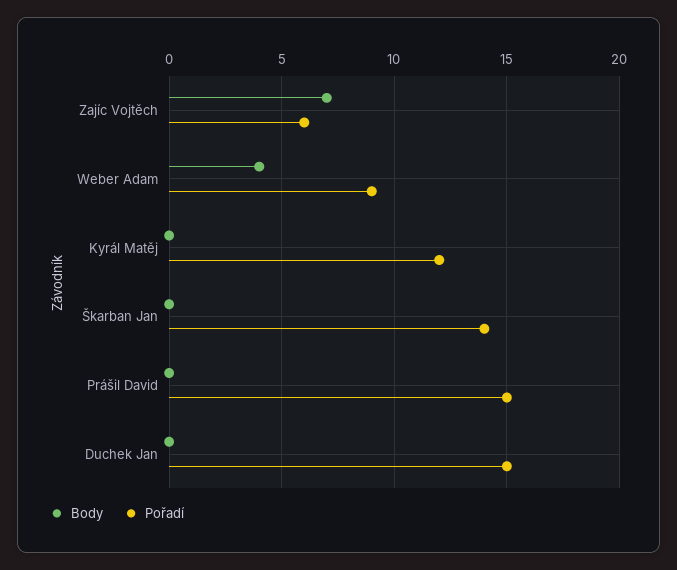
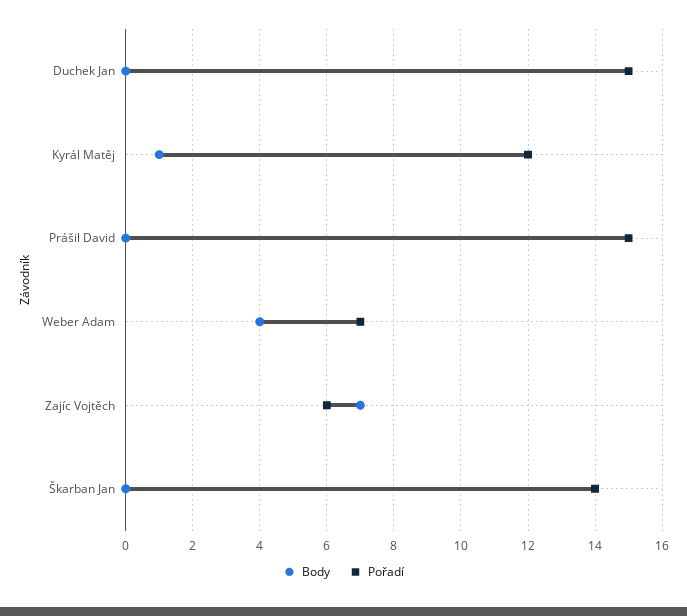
  {
    "Body": {
      "Zajíc Vojtěch": 7,
      "Weber Adam": 4,
-     "Kyrál Matěj": 0,
+     "Kyrál Matěj": 1,
      "Škarban Jan": 0,
      "Prášil David": 0,
      "Duchek Jan": 0
    },
    "Pořadí": {
      "Zajíc Vojtěch": 6,
-     "Weber Adam": 9,
+     "Weber Adam": 7,
      "Kyrál Matěj": 12,
      "Škarban Jan": 14,
      "Prášil David": 15,
      "Duchek Jan": 15
    }
  }

